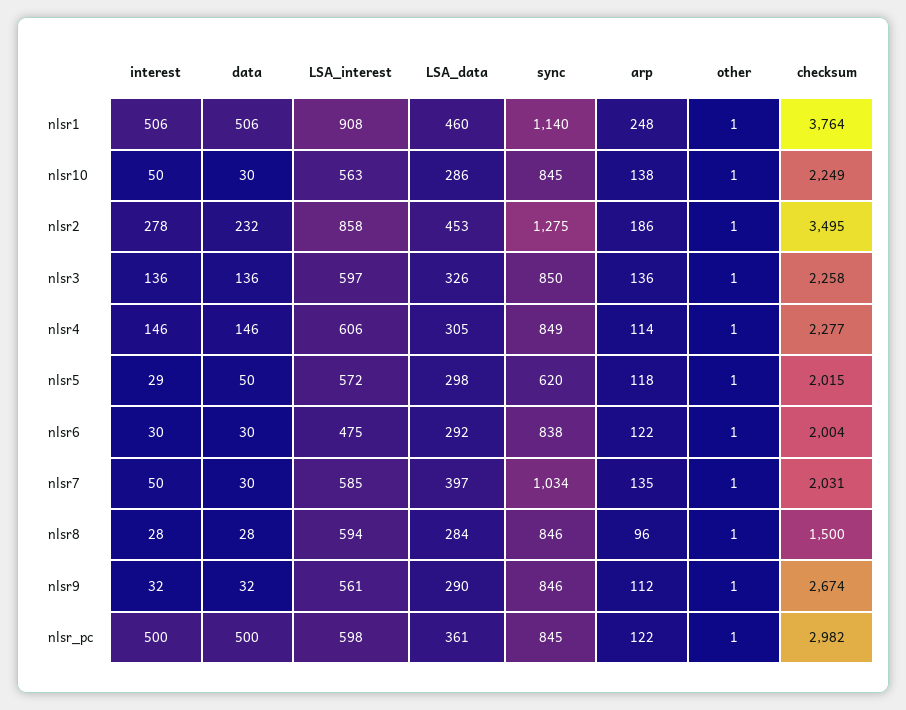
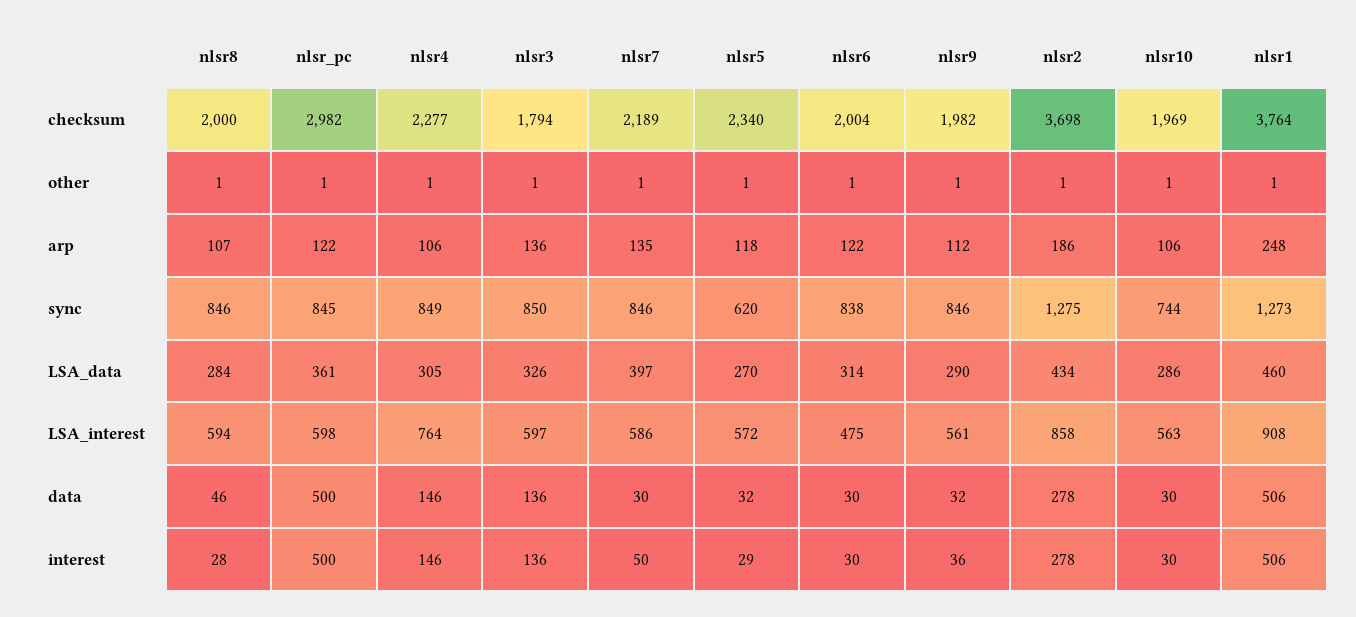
  {
    "interest": {
      "nlsr1": 506,
-     "nlsr10": 50,
+     "nlsr10": 30,
      "nlsr2": 278,
      "nlsr3": 136,
      "nlsr4": 146,
      "nlsr5": 29,
      "nlsr6": 30,
      "nlsr7": 50,
      "nlsr8": 28,
-     "nlsr9": 32,
+     "nlsr9": 36,
      "nlsr_pc": 500
    },
    "data": {
      "nlsr1": 506,
      "nlsr10": 30,
-     "nlsr2": 232,
+     "nlsr2": 278,
      "nlsr3": 136,
      "nlsr4": 146,
-     "nlsr5": 50,
+     "nlsr5": 32,
      "nlsr6": 30,
      "nlsr7": 30,
-     "nlsr8": 28,
+     "nlsr8": 46,
      "nlsr9": 32,
      "nlsr_pc": 500
    },
    "LSA_interest": {
      "nlsr1": 908,
      "nlsr10": 563,
      "nlsr2": 858,
      "nlsr3": 597,
-     "nlsr4": 606,
+     "nlsr4": 764,
      "nlsr5": 572,
      "nlsr6": 475,
-     "nlsr7": 585,
+     "nlsr7": 586,
      "nlsr8": 594,
      "nlsr9": 561,
      "nlsr_pc": 598
    },
    "LSA_data": {
      "nlsr1": 460,
      "nlsr10": 286,
-     "nlsr2": 453,
+     "nlsr2": 434,
      "nlsr3": 326,
      "nlsr4": 305,
-     "nlsr5": 298,
+     "nlsr5": 270,
-     "nlsr6": 292,
+     "nlsr6": 314,
      "nlsr7": 397,
      "nlsr8": 284,
      "nlsr9": 290,
      "nlsr_pc": 361
    },
    "sync": {
-     "nlsr1": 1140,
+     "nlsr1": 1273,
-     "nlsr10": 845,
+     "nlsr10": 744,
      "nlsr2": 1275,
      "nlsr3": 850,
      "nlsr4": 849,
      "nlsr5": 620,
      "nlsr6": 838,
-     "nlsr7": 1034,
+     "nlsr7": 846,
      "nlsr8": 846,
      "nlsr9": 846,
      "nlsr_pc": 845
    },
    "arp": {
      "nlsr1": 248,
-     "nlsr10": 138,
+     "nlsr10": 106,
      "nlsr2": 186,
      "nlsr3": 136,
-     "nlsr4": 114,
+     "nlsr4": 106,
      "nlsr5": 118,
      "nlsr6": 122,
      "nlsr7": 135,
-     "nlsr8": 96,
+     "nlsr8": 107,
      "nlsr9": 112,
      "nlsr_pc": 122
    },
    "other": {
      "nlsr1": 1,
      "nlsr10": 1,
      "nlsr2": 1,
      "nlsr3": 1,
      "nlsr4": 1,
      "nlsr5": 1,
      "nlsr6": 1,
      "nlsr7": 1,
      "nlsr8": 1,
      "nlsr9": 1,
      "nlsr_pc": 1
    },
    "checksum": {
      "nlsr1": 3764,
-     "nlsr10": 2249,
+     "nlsr10": 1969,
-     "nlsr2": 3495,
+     "nlsr2": 3698,
-     "nlsr3": 2258,
+     "nlsr3": 1794,
      "nlsr4": 2277,
-     "nlsr5": 2015,
+     "nlsr5": 2340,
      "nlsr6": 2004,
-     "nlsr7": 2031,
+     "nlsr7": 2189,
-     "nlsr8": 1500,
+     "nlsr8": 2000,
-     "nlsr9": 2674,
+     "nlsr9": 1982,
      "nlsr_pc": 2982
    }
  }

